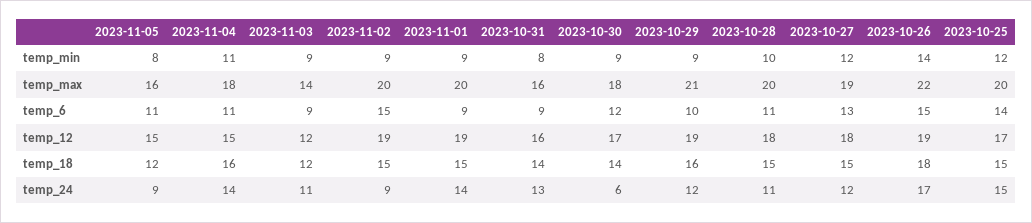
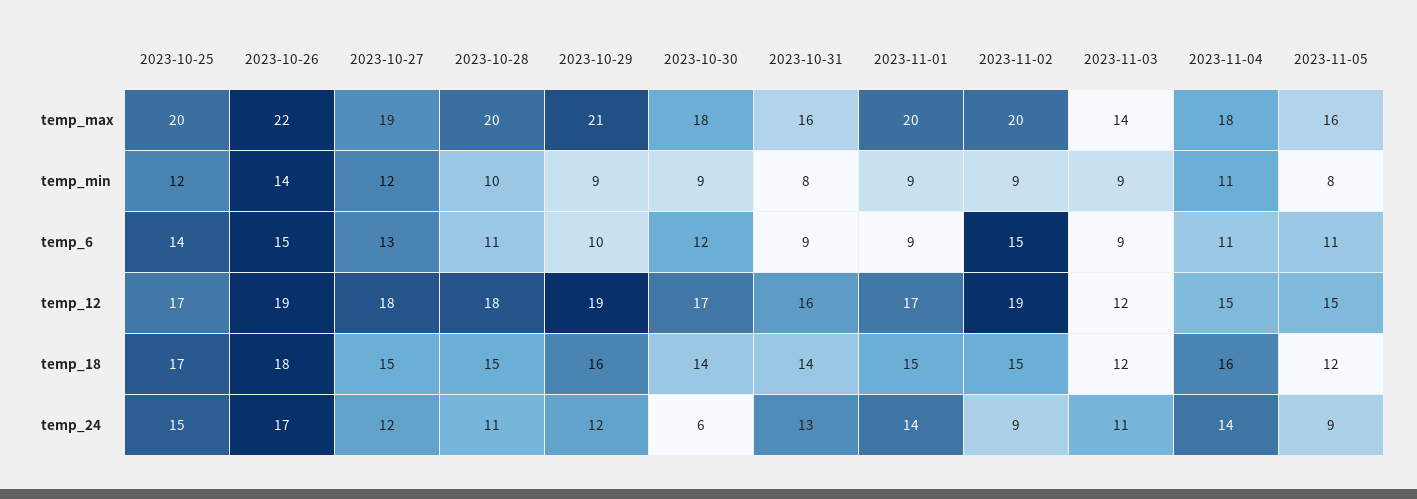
  {
    "2023-11-05": {
      "temp_min": 8,
      "temp_max": 16,
      "temp_6": 11,
      "temp_12": 15,
      "temp_18": 12,
      "temp_24": 9
    },
    "2023-11-04": {
      "temp_min": 11,
      "temp_max": 18,
      "temp_6": 11,
      "temp_12": 15,
      "temp_18": 16,
      "temp_24": 14
    },
    "2023-11-03": {
      "temp_min": 9,
      "temp_max": 14,
      "temp_6": 9,
      "temp_12": 12,
      "temp_18": 12,
      "temp_24": 11
    },
    "2023-11-02": {
      "temp_min": 9,
      "temp_max": 20,
      "temp_6": 15,
      "temp_12": 19,
      "temp_18": 15,
      "temp_24": 9
    },
    "2023-11-01": {
      "temp_min": 9,
      "temp_max": 20,
      "temp_6": 9,
-     "temp_12": 19,
+     "temp_12": 17,
      "temp_18": 15,
      "temp_24": 14
    },
    "2023-10-31": {
      "temp_min": 8,
      "temp_max": 16,
      "temp_6": 9,
      "temp_12": 16,
      "temp_18": 14,
      "temp_24": 13
    },
    "2023-10-30": {
      "temp_min": 9,
      "temp_max": 18,
      "temp_6": 12,
      "temp_12": 17,
      "temp_18": 14,
      "temp_24": 6
    },
    "2023-10-29": {
      "temp_min": 9,
      "temp_max": 21,
      "temp_6": 10,
      "temp_12": 19,
      "temp_18": 16,
      "temp_24": 12
    },
    "2023-10-28": {
      "temp_min": 10,
      "temp_max": 20,
      "temp_6": 11,
      "temp_12": 18,
      "temp_18": 15,
      "temp_24": 11
    },
    "2023-10-27": {
      "temp_min": 12,
      "temp_max": 19,
      "temp_6": 13,
      "temp_12": 18,
      "temp_18": 15,
      "temp_24": 12
    },
    "2023-10-26": {
      "temp_min": 14,
      "temp_max": 22,
      "temp_6": 15,
      "temp_12": 19,
      "temp_18": 18,
      "temp_24": 17
    },
    "2023-10-25": {
      "temp_min": 12,
      "temp_max": 20,
      "temp_6": 14,
      "temp_12": 17,
-     "temp_18": 15,
+     "temp_18": 17,
      "temp_24": 15
    }
  }

